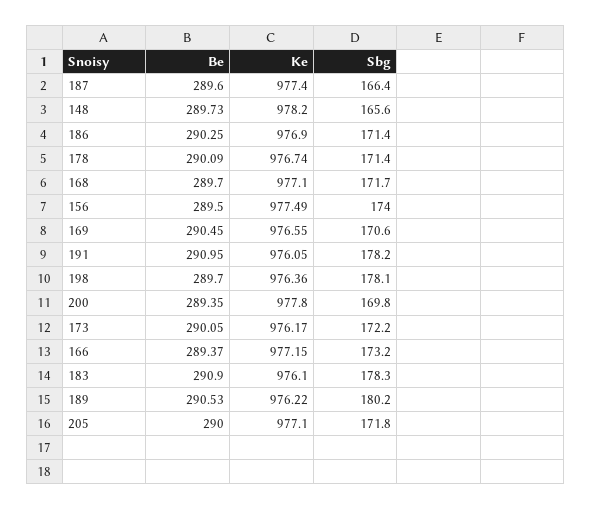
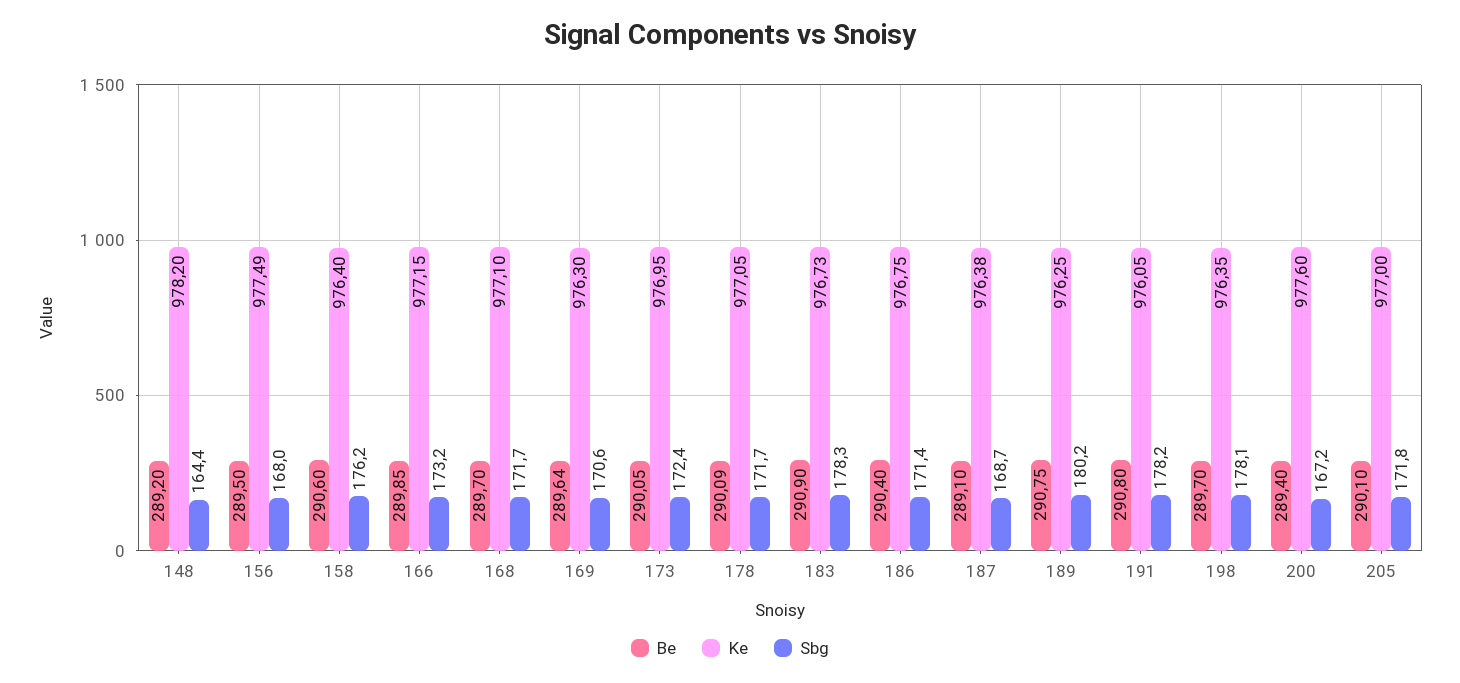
  {
    "Be": {
-     "187": 289.6,
+     "187": 289.1,
-     "148": 289.73,
+     "148": 289.2,
-     "186": 290.25,
+     "186": 290.4,
      "178": 290.09,
      "168": 289.7,
      "156": 289.5,
-     "169": 290.45,
+     "169": 289.64,
-     "191": 290.95,
+     "191": 290.8,
      "198": 289.7,
-     "200": 289.35,
+     "200": 289.4,
      "173": 290.05,
-     "166": 289.37,
+     "166": 289.85,
      "183": 290.9,
-     "189": 290.53,
+     "189": 290.75,
-     "205": 290
+     "205": 290.1,
+     "158": 290.6
    },
    "Ke": {
-     "187": 977.4,
+     "187": 976.38,
      "148": 978.2,
-     "186": 976.9,
+     "186": 976.75,
-     "178": 976.74,
+     "178": 977.05,
      "168": 977.1,
      "156": 977.49,
-     "169": 976.55,
+     "169": 976.3,
      "191": 976.05,
-     "198": 976.36,
+     "198": 976.35,
-     "200": 977.8,
+     "200": 977.6,
-     "173": 976.17,
+     "173": 976.95,
      "166": 977.15,
-     "183": 976.1,
+     "183": 976.73,
-     "189": 976.22,
+     "189": 976.25,
-     "205": 977.1
+     "205": 977,
+     "158": 976.4
    },
    "Sbg": {
-     "187": 166.4,
+     "187": 168.7,
-     "148": 165.6,
+     "148": 164.4,
      "186": 171.4,
-     "178": 171.4,
+     "178": 171.7,
      "168": 171.7,
-     "156": 174,
+     "156": 168,
      "169": 170.6,
      "191": 178.2,
      "198": 178.1,
-     "200": 169.8,
+     "200": 167.2,
-     "173": 172.2,
+     "173": 172.4,
      "166": 173.2,
      "183": 178.3,
      "189": 180.2,
-     "205": 171.8
+     "205": 171.8,
+     "158": 176.2
    }
  }

